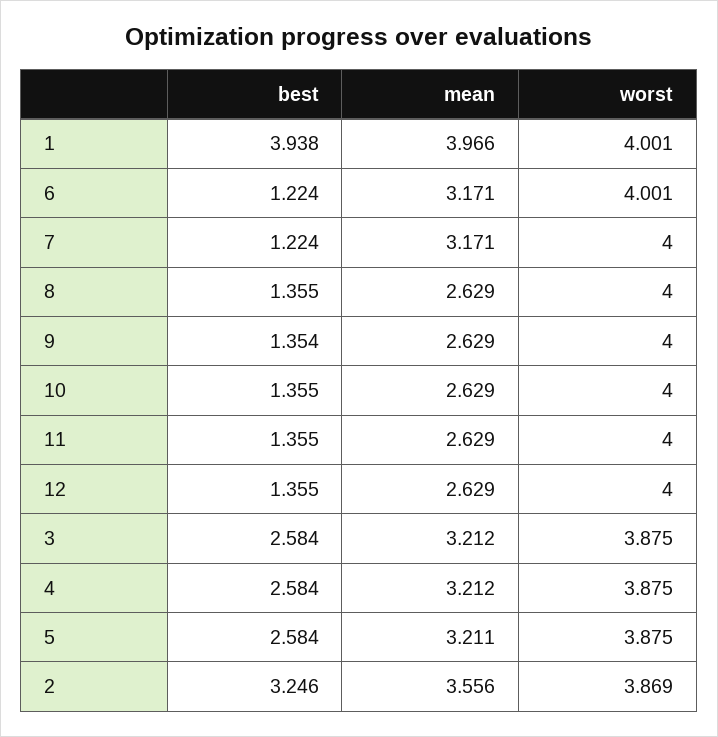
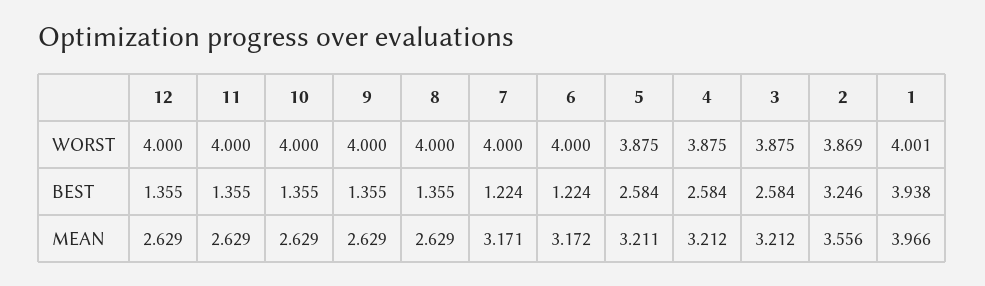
  {
    "best": {
      "1": 3.938,
      "6": 1.224,
      "7": 1.224,
      "8": 1.355,
-     "9": 1.354,
+     "9": 1.355,
      "10": 1.355,
      "11": 1.355,
      "12": 1.355,
      "3": 2.584,
      "4": 2.584,
      "5": 2.584,
      "2": 3.246
    },
    "mean": {
      "1": 3.966,
-     "6": 3.171,
+     "6": 3.172,
      "7": 3.171,
      "8": 2.629,
      "9": 2.629,
      "10": 2.629,
      "11": 2.629,
      "12": 2.629,
      "3": 3.212,
      "4": 3.212,
      "5": 3.211,
      "2": 3.556
    },
    "worst": {
      "1": 4.001,
-     "6": 4.001,
+     "6": 4,
      "7": 4,
      "8": 4,
      "9": 4,
      "10": 4,
      "11": 4,
      "12": 4,
      "3": 3.875,
      "4": 3.875,
      "5": 3.875,
      "2": 3.869
    }
  }

